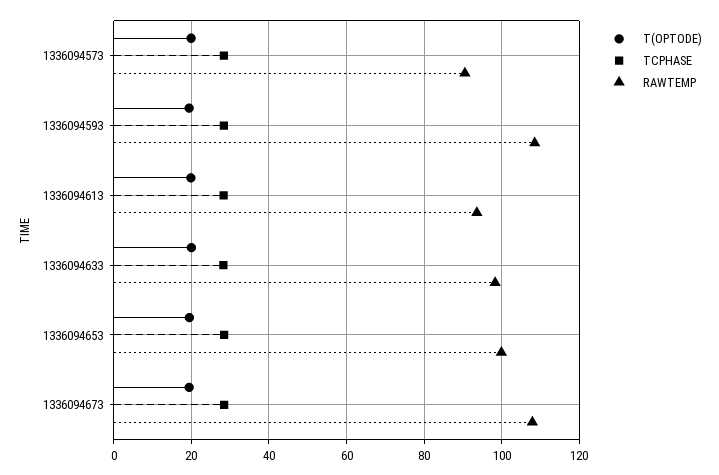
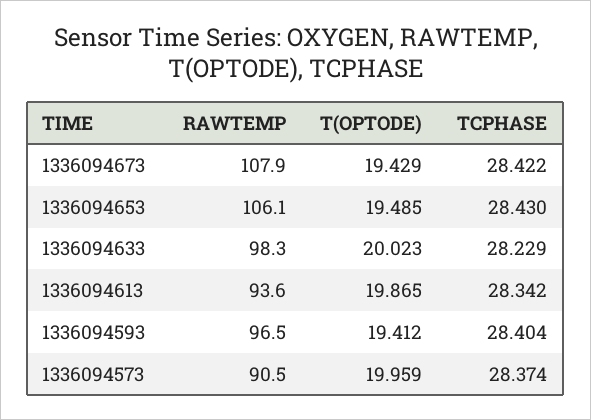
  {
    "T(OPTODE)": {
      "1336094573": 19.959,
      "1336094593": 19.412,
      "1336094613": 19.865,
      "1336094633": 20.023,
      "1336094653": 19.485,
      "1336094673": 19.429
    },
    "TCPHASE": {
      "1336094573": 28.374,
      "1336094593": 28.404,
      "1336094613": 28.342,
      "1336094633": 28.229,
      "1336094653": 28.43,
      "1336094673": 28.422
    },
    "RAWTEMP": {
      "1336094573": 90.5,
-     "1336094593": 108,
+     "1336094593": 96.5,
      "1336094613": 93.6,
      "1336094633": 98.3,
-     "1336094653": 100,
+     "1336094653": 106.1,
      "1336094673": 107.9
    }
  }

